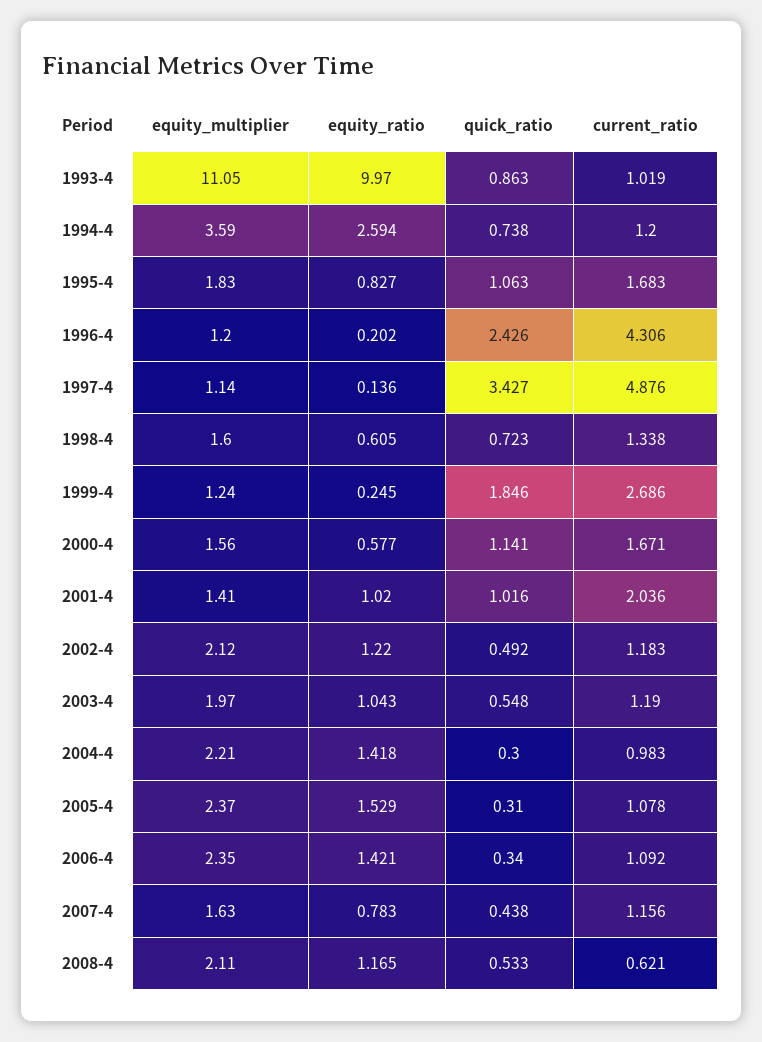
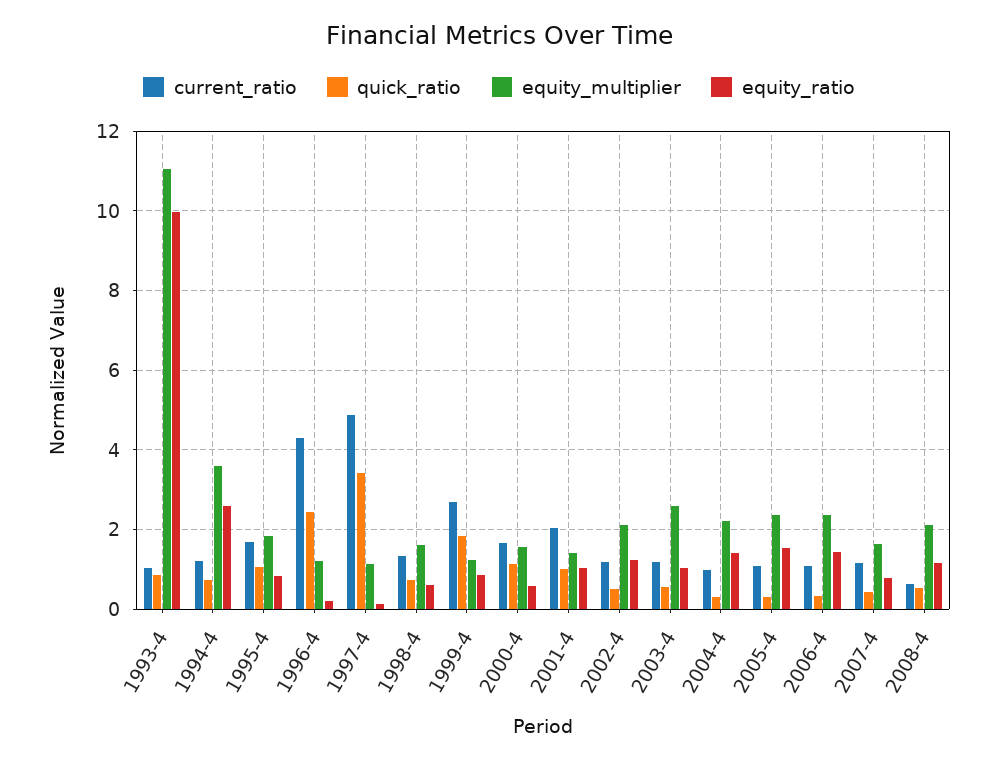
  {
    "equity_multiplier": {
      "1993-4": 11.05,
      "1994-4": 3.59,
      "1995-4": 1.83,
      "1996-4": 1.2,
      "1997-4": 1.14,
      "1998-4": 1.6,
      "1999-4": 1.24,
      "2000-4": 1.56,
      "2001-4": 1.41,
      "2002-4": 2.12,
-     "2003-4": 1.97,
+     "2003-4": 2.6,
      "2004-4": 2.21,
      "2005-4": 2.37,
      "2006-4": 2.35,
      "2007-4": 1.63,
      "2008-4": 2.11
    },
    "equity_ratio": {
      "1993-4": 9.97,
      "1994-4": 2.594,
      "1995-4": 0.827,
      "1996-4": 0.202,
      "1997-4": 0.136,
      "1998-4": 0.605,
-     "1999-4": 0.245,
+     "1999-4": 0.8,
      "2000-4": 0.577,
      "2001-4": 1.02,
      "2002-4": 1.22,
      "2003-4": 1.043,
      "2004-4": 1.418,
      "2005-4": 1.529,
      "2006-4": 1.421,
      "2007-4": 0.783,
      "2008-4": 1.165
    },
    "quick_ratio": {
      "1993-4": 0.863,
      "1994-4": 0.738,
      "1995-4": 1.063,
      "1996-4": 2.426,
      "1997-4": 3.427,
      "1998-4": 0.723,
      "1999-4": 1.846,
      "2000-4": 1.141,
      "2001-4": 1.016,
      "2002-4": 0.492,
      "2003-4": 0.548,
      "2004-4": 0.3,
      "2005-4": 0.31,
      "2006-4": 0.34,
      "2007-4": 0.438,
      "2008-4": 0.533
    },
    "current_ratio": {
      "1993-4": 1.019,
      "1994-4": 1.2,
      "1995-4": 1.683,
      "1996-4": 4.306,
      "1997-4": 4.876,
      "1998-4": 1.338,
      "1999-4": 2.686,
      "2000-4": 1.671,
      "2001-4": 2.036,
      "2002-4": 1.183,
      "2003-4": 1.19,
      "2004-4": 0.983,
      "2005-4": 1.078,
      "2006-4": 1.092,
      "2007-4": 1.156,
      "2008-4": 0.621
    }
  }

